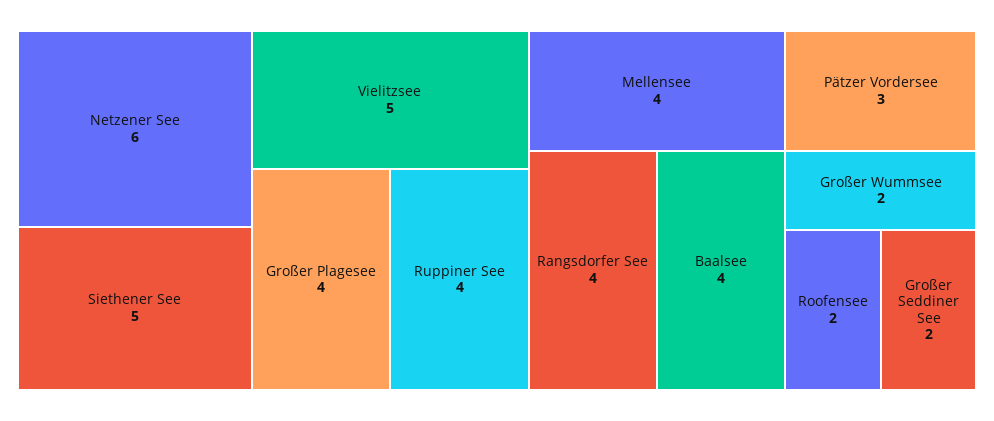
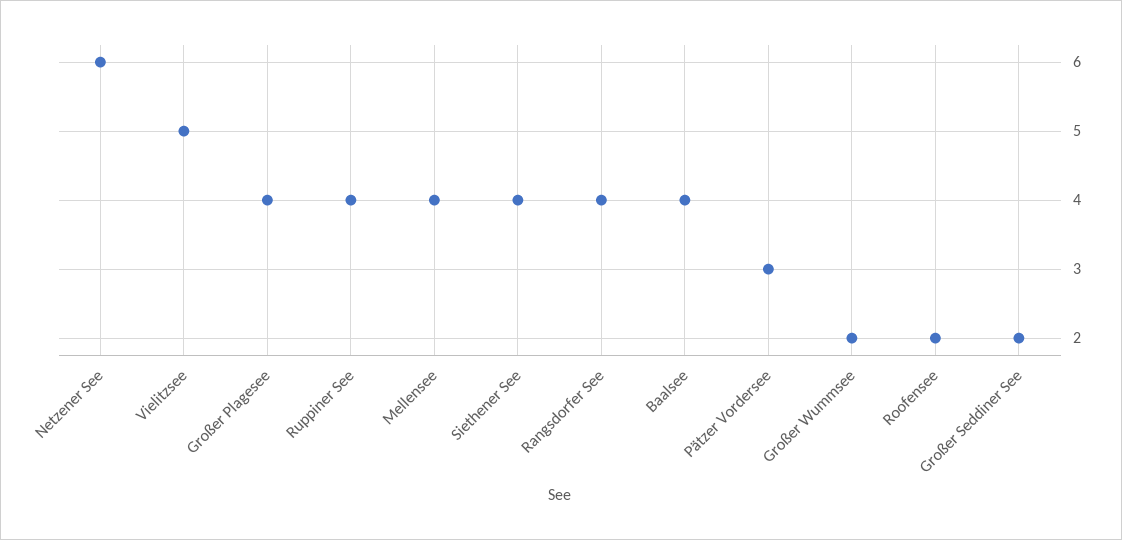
  {
    "Netzener See": 6,
-   "Siethener See": 5,
+   "Siethener See": 4,
    "Vielitzsee": 5,
    "Großer Plagesee": 4,
    "Ruppiner See": 4,
    "Mellensee": 4,
    "Rangsdorfer See": 4,
    "Baalsee": 4,
    "Pätzer Vordersee": 3,
    "Großer Wummsee": 2,
    "Roofensee": 2,
    "Großer Seddiner See": 2
  }

